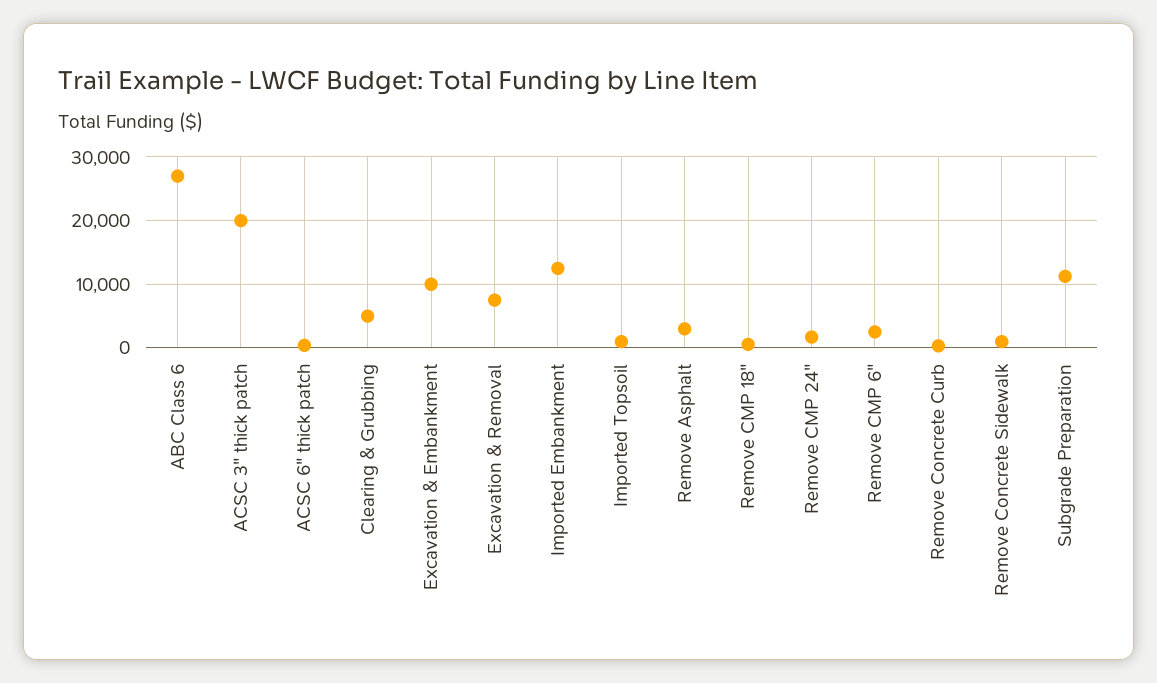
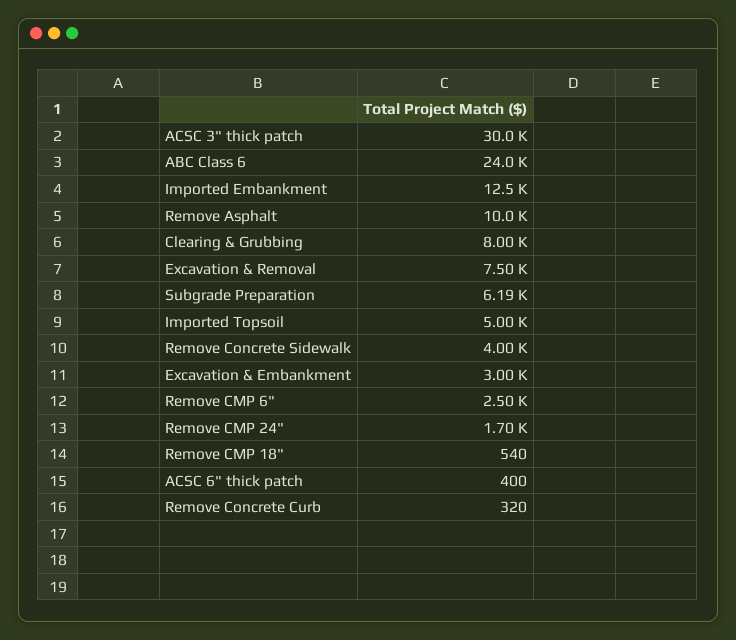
  {
-   "ABC Class 6": 27000,
+   "ABC Class 6": 24000,
-   "ACSC 3\" thick patch": 20000,
+   "ACSC 3\" thick patch": 30000,
    "ACSC 6\" thick patch": 400,
-   "Clearing & Grubbing": 5000,
+   "Clearing & Grubbing": 8000,
-   "Excavation & Embankment": 10000,
+   "Excavation & Embankment": 3000,
    "Excavation & Removal": 7500,
    "Imported Embankment": 12500,
-   "Imported Topsoil": 1000,
+   "Imported Topsoil": 5000,
-   "Remove Asphalt": 3000,
+   "Remove Asphalt": 10000,
    "Remove CMP 18\"": 540,
    "Remove CMP 24\"": 1700,
    "Remove CMP 6\"": 2500,
    "Remove Concrete Curb": 320,
-   "Remove Concrete Sidewalk": 1000,
+   "Remove Concrete Sidewalk": 4000,
-   "Subgrade Preparation": 11000
+   "Subgrade Preparation": 6190
  }

